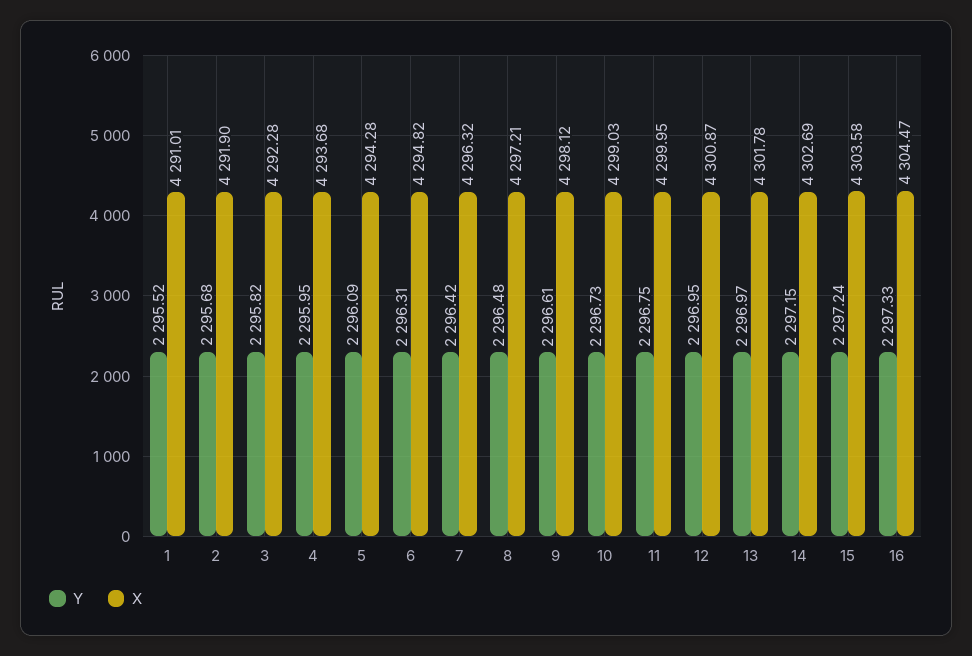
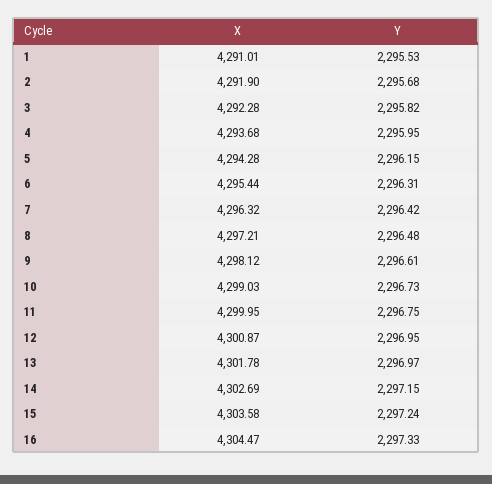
  {
    "Y": {
-     "1": 2295.52,
+     "1": 2295.53,
      "2": 2295.68,
      "3": 2295.82,
      "4": 2295.95,
-     "5": 2296.09,
+     "5": 2296.15,
      "6": 2296.31,
      "7": 2296.42,
      "8": 2296.48,
      "9": 2296.61,
      "10": 2296.73,
      "11": 2296.75,
      "12": 2296.95,
      "13": 2296.97,
      "14": 2297.15,
      "15": 2297.24,
      "16": 2297.33
    },
    "X": {
      "1": 4291.01,
      "2": 4291.9,
      "3": 4292.28,
      "4": 4293.68,
      "5": 4294.28,
-     "6": 4294.82,
+     "6": 4295.44,
      "7": 4296.32,
      "8": 4297.21,
      "9": 4298.12,
      "10": 4299.03,
      "11": 4299.95,
      "12": 4300.87,
      "13": 4301.78,
      "14": 4302.69,
      "15": 4303.58,
      "16": 4304.47
    }
  }

